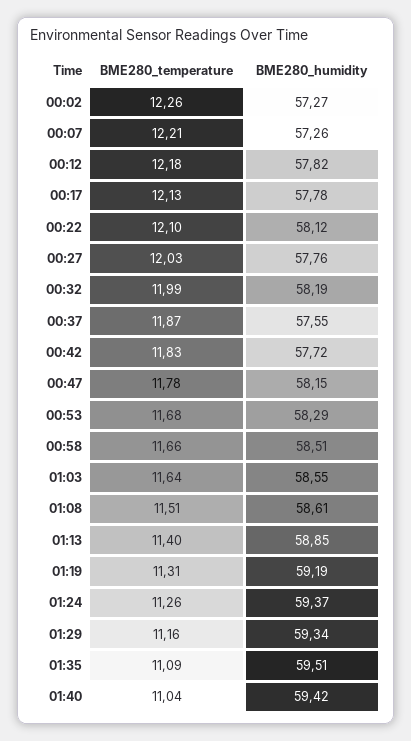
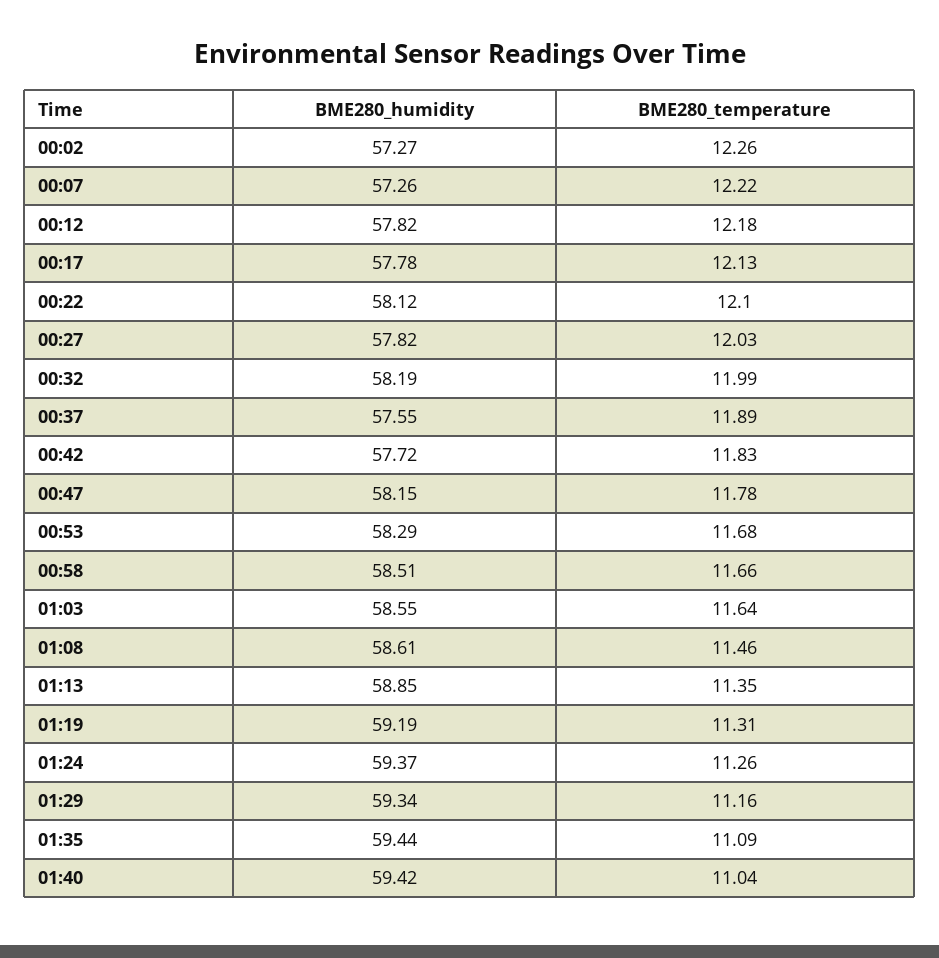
  {
    "BME280_temperature": {
      "00:02": 12.26,
-     "00:07": 12.21,
+     "00:07": 12.22,
      "00:12": 12.18,
      "00:17": 12.13,
      "00:22": 12.1,
      "00:27": 12.03,
      "00:32": 11.99,
-     "00:37": 11.87,
+     "00:37": 11.89,
      "00:42": 11.83,
      "00:47": 11.78,
      "00:53": 11.68,
      "00:58": 11.66,
      "01:03": 11.64,
-     "01:08": 11.51,
+     "01:08": 11.46,
-     "01:13": 11.4,
+     "01:13": 11.35,
      "01:19": 11.31,
      "01:24": 11.26,
      "01:29": 11.16,
      "01:35": 11.09,
      "01:40": 11.04
    },
    "BME280_humidity": {
      "00:02": 57.27,
      "00:07": 57.26,
      "00:12": 57.82,
      "00:17": 57.78,
      "00:22": 58.12,
-     "00:27": 57.76,
+     "00:27": 57.82,
      "00:32": 58.19,
      "00:37": 57.55,
      "00:42": 57.72,
      "00:47": 58.15,
      "00:53": 58.29,
      "00:58": 58.51,
      "01:03": 58.55,
      "01:08": 58.61,
      "01:13": 58.85,
      "01:19": 59.19,
      "01:24": 59.37,
      "01:29": 59.34,
-     "01:35": 59.51,
+     "01:35": 59.44,
      "01:40": 59.42
    }
  }

